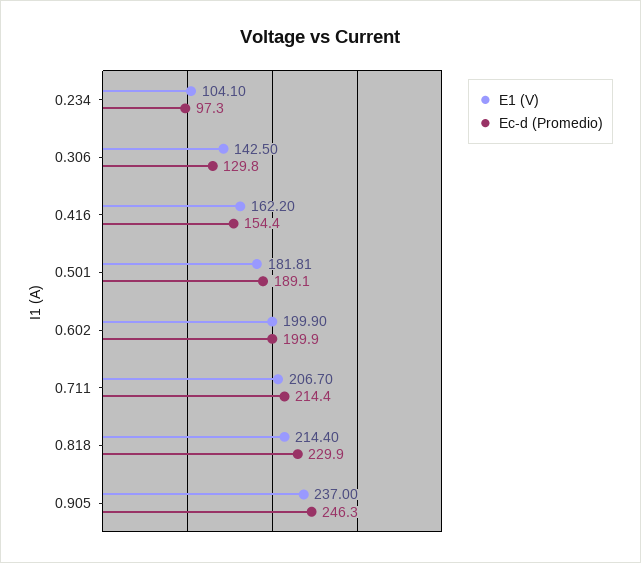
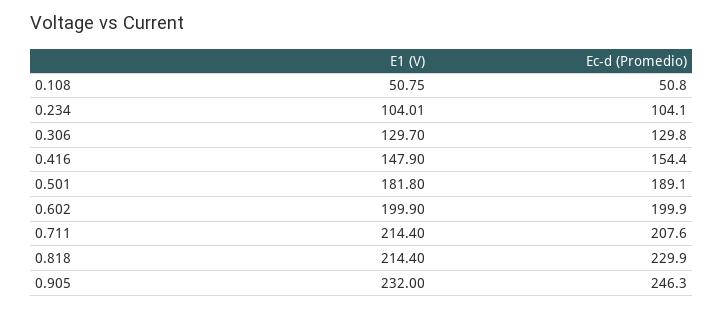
  {
    "E1 (V)": {
-     "0.234": 104.1,
+     "0.234": 104.01,
-     "0.306": 142.5,
+     "0.306": 129.7,
-     "0.416": 162.2,
+     "0.416": 147.9,
-     "0.501": 181.81,
+     "0.501": 181.8,
      "0.602": 199.9,
-     "0.711": 206.7,
+     "0.711": 214.4,
      "0.818": 214.4,
-     "0.905": 237
+     "0.905": 232,
+     "0.108": 50.75
    },
    "Ec-d (Promedio)": {
-     "0.234": 97.3,
+     "0.234": 104.1,
      "0.306": 129.8,
      "0.416": 154.4,
      "0.501": 189.1,
      "0.602": 199.9,
-     "0.711": 214.4,
+     "0.711": 207.6,
      "0.818": 229.9,
-     "0.905": 246.3
+     "0.905": 246.3,
+     "0.108": 50.8
    }
  }

